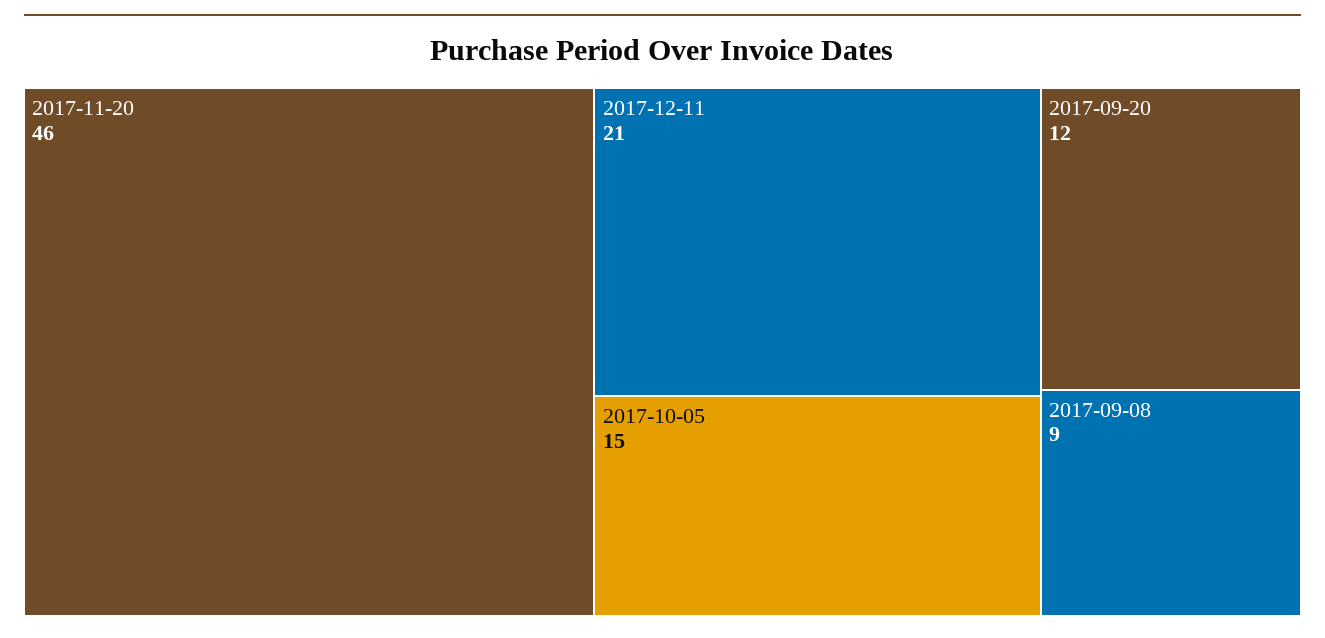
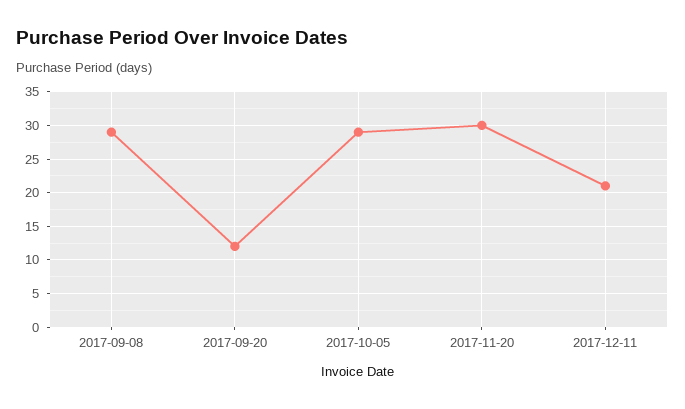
  {
-   "2017-11-20": 46,
+   "2017-11-20": 30,
    "2017-12-11": 21,
-   "2017-10-05": 15,
+   "2017-10-05": 29,
    "2017-09-20": 12,
-   "2017-09-08": 9
+   "2017-09-08": 29
  }

